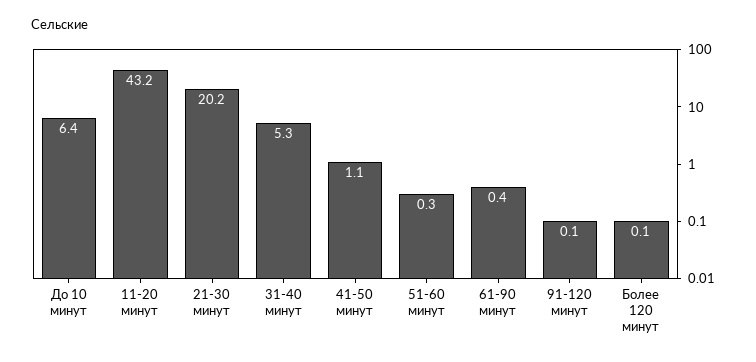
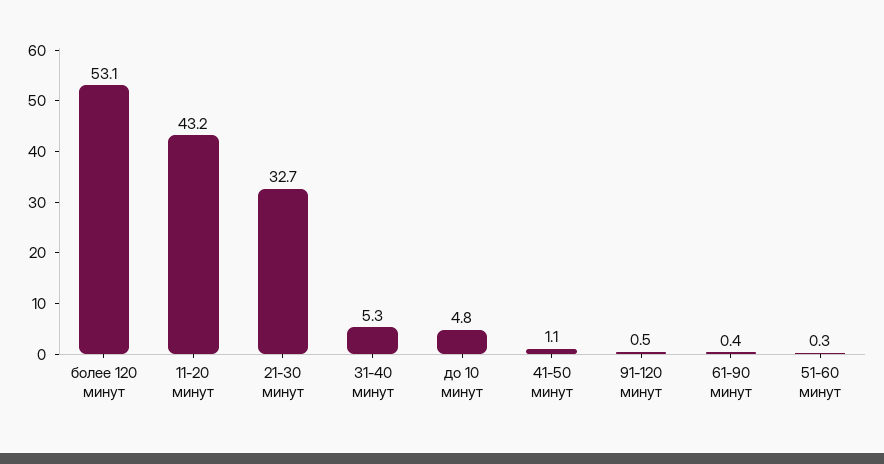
  {
-   "До 10 минут": 6.4,
+   "До 10 минут": 4.8,
    "11-20 минут": 43.2,
-   "21-30 минут": 20.2,
+   "21-30 минут": 32.7,
    "31-40 минут": 5.3,
    "41-50 минут": 1.1,
    "51-60 минут": 0.3,
    "61-90 минут": 0.4,
-   "91-120 минут": 0.1,
+   "91-120 минут": 0.5,
-   "Более 120 минут": 0.1
+   "Более 120 минут": 53.1
  }

